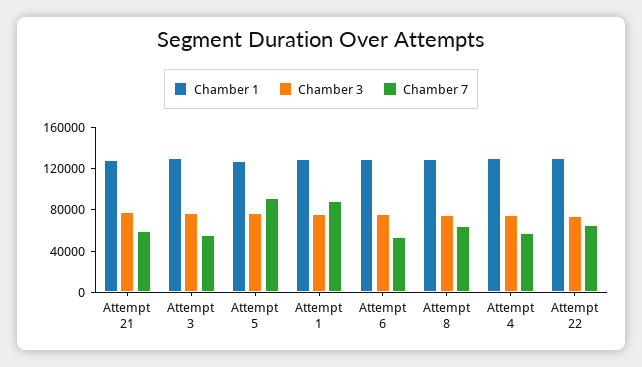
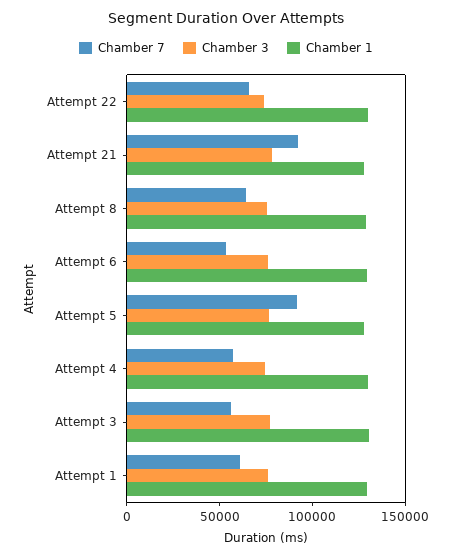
  {
    "Chamber 1": {
      "Attempt 21": 130000,
      "Attempt 3": 130000,
      "Attempt 5": 130000,
      "Attempt 1": 130000,
      "Attempt 6": 130000,
      "Attempt 8": 130000,
      "Attempt 4": 130000,
      "Attempt 22": 130000
    },
    "Chamber 3": {
      "Attempt 21": 80000,
      "Attempt 3": 80000,
      "Attempt 5": 80000,
      "Attempt 1": 80000,
      "Attempt 6": 80000,
      "Attempt 8": 80000,
      "Attempt 4": 70000,
      "Attempt 22": 70000
    },
    "Chamber 7": {
-     "Attempt 21": 60000,
+     "Attempt 21": 90000,
      "Attempt 3": 60000,
      "Attempt 5": 90000,
-     "Attempt 1": 90000,
+     "Attempt 1": 60000,
      "Attempt 6": 50000,
      "Attempt 8": 60000,
      "Attempt 4": 60000,
      "Attempt 22": 70000
    }
  }

